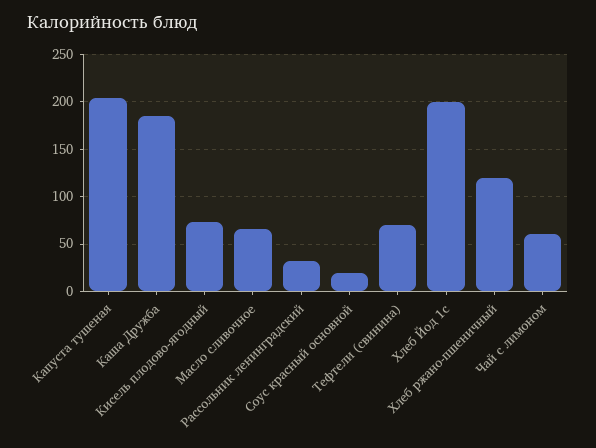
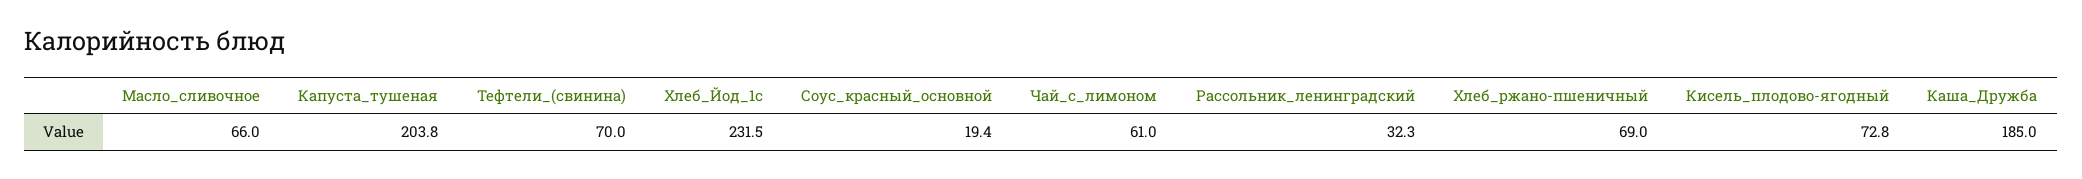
  {
    "Капуста тушеная": 203.8,
    "Каша Дружба": 185,
    "Кисель плодово-ягодный": 72.8,
    "Масло сливочное": 66,
    "Рассольник ленинградский": 32.3,
    "Соус красный основной": 19.4,
    "Тефтели (свинина)": 70,
-   "Хлеб Йод 1с": 200,
+   "Хлеб Йод 1с": 231.5,
-   "Хлеб ржано-пшеничный": 120,
+   "Хлеб ржано-пшеничный": 69,
    "Чай с лимоном": 61
  }

